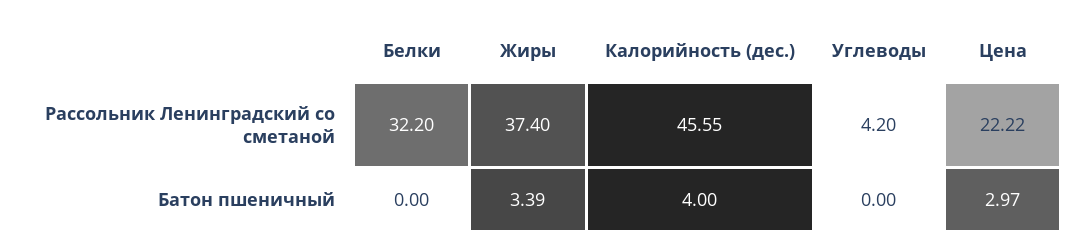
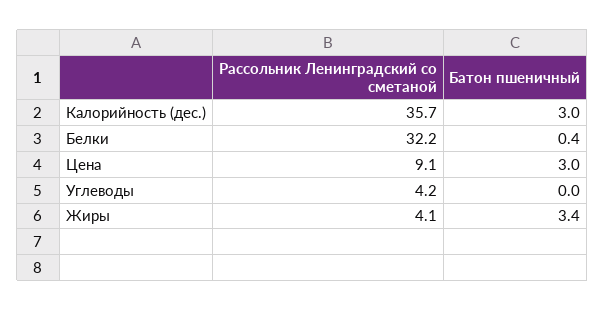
  {
    "Белки": {
      "Рассольник Ленинградский со сметаной": 32.2,
-     "Батон пшеничный": 0
+     "Батон пшеничный": 0.4
    },
    "Жиры": {
-     "Рассольник Ленинградский со сметаной": 37.4,
+     "Рассольник Ленинградский со сметаной": 4.1,
      "Батон пшеничный": 3.39
    },
    "Калорийность (дес.)": {
-     "Рассольник Ленинградский со сметаной": 45.55,
+     "Рассольник Ленинградский со сметаной": 35.7,
-     "Батон пшеничный": 4
+     "Батон пшеничный": 3
    },
    "Углеводы": {
      "Рассольник Ленинградский со сметаной": 4.2,
      "Батон пшеничный": 0
    },
    "Цена": {
-     "Рассольник Ленинградский со сметаной": 22.22,
+     "Рассольник Ленинградский со сметаной": 9.1,
      "Батон пшеничный": 2.97
    }
  }

